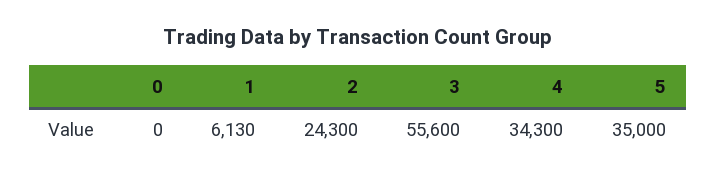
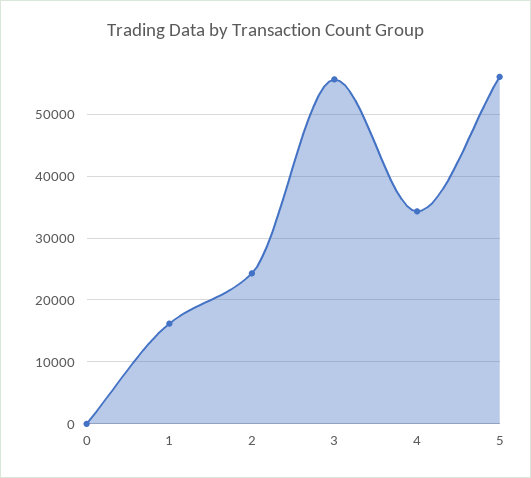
  {
    "0": 0,
-   "1": 6130,
+   "1": 16000,
    "2": 24300,
    "3": 55600,
    "4": 34300,
-   "5": 35000
+   "5": 56000
  }

